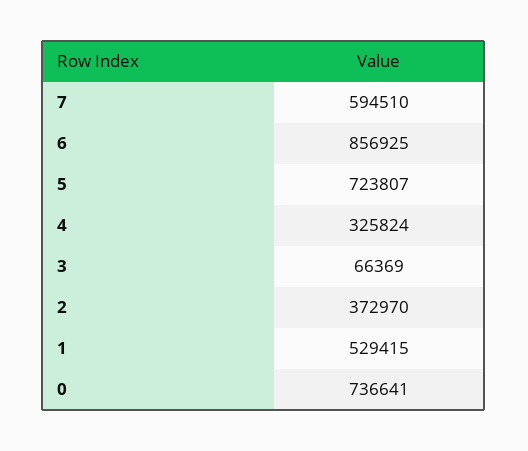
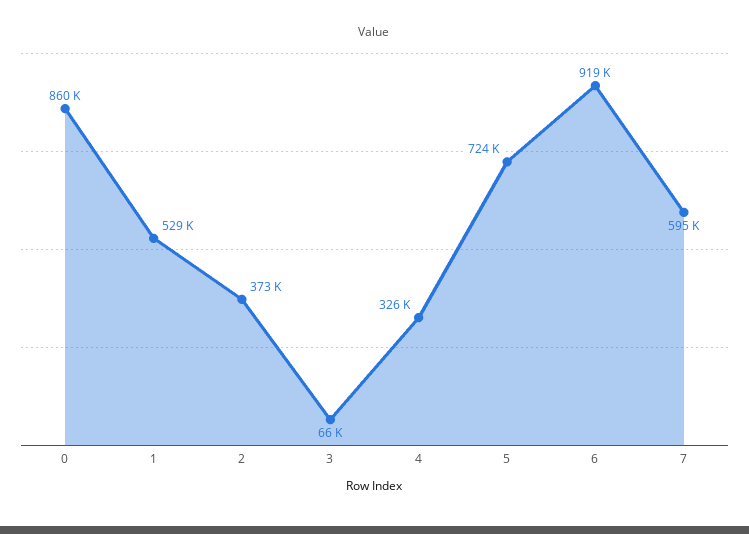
  {
    "7": 594510,
-   "6": 856925,
+   "6": 919000,
    "5": 723807,
    "4": 325824,
    "3": 66369,
    "2": 372970,
    "1": 529415,
-   "0": 736641
+   "0": 860000
  }

